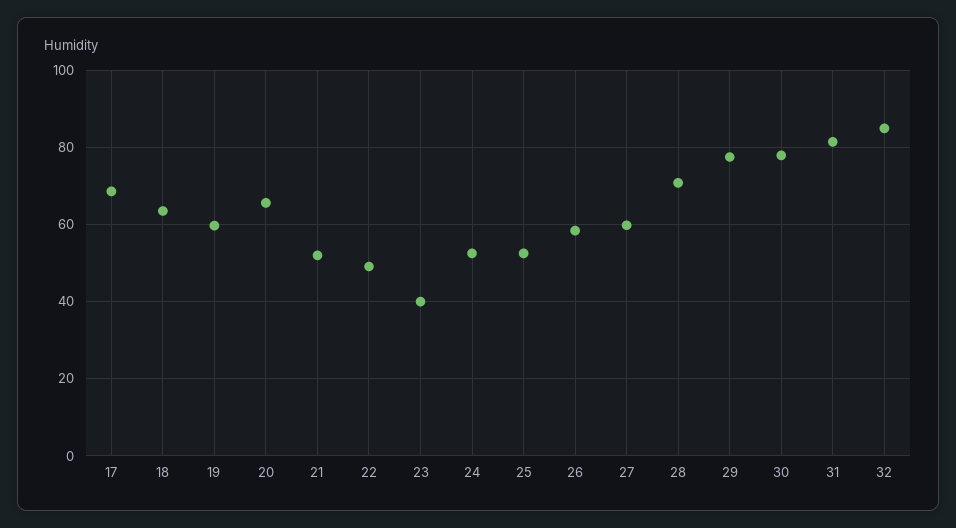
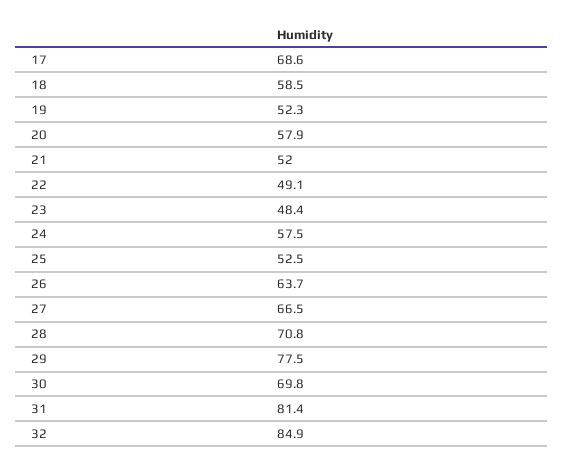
  {
    "17": 68.6,
-   "18": 64,
+   "18": 58.5,
-   "19": 60,
+   "19": 52.3,
-   "20": 66,
+   "20": 57.9,
    "21": 52,
    "22": 49.1,
-   "23": 40,
+   "23": 48.4,
-   "24": 52,
+   "24": 57.5,
    "25": 52.5,
-   "26": 58,
+   "26": 63.7,
-   "27": 60,
+   "27": 66.5,
    "28": 70.8,
    "29": 77.5,
-   "30": 78,
+   "30": 69.8,
    "31": 81.4,
    "32": 84.9
  }

